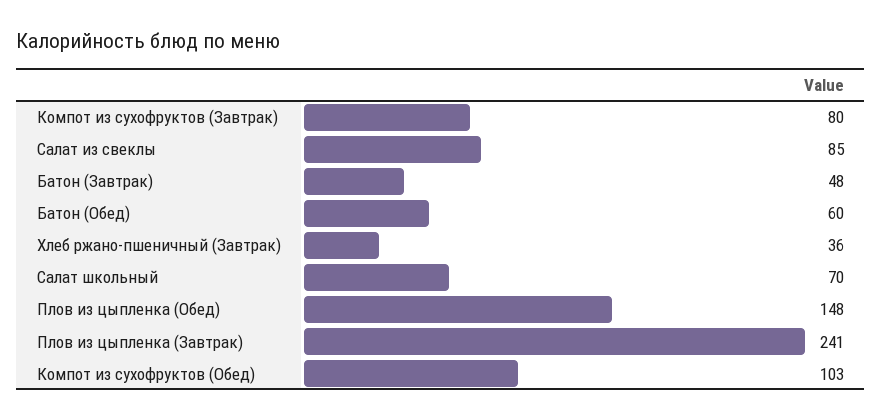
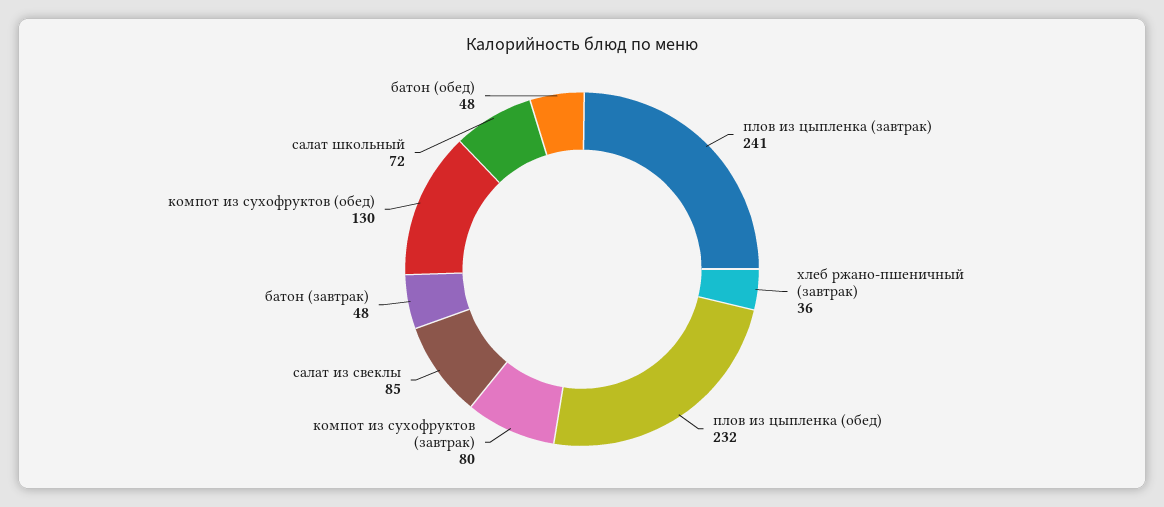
  {
    "Компот из сухофруктов (Завтрак)": 80,
    "Салат из свеклы": 85,
    "Батон (Завтрак)": 48,
-   "Батон (Обед)": 60,
+   "Батон (Обед)": 48,
    "Хлеб ржано-пшеничный (Завтрак)": 36,
-   "Салат школьный": 70,
+   "Салат школьный": 72,
-   "Плов из цыпленка (Обед)": 148,
+   "Плов из цыпленка (Обед)": 232,
    "Плов из цыпленка (Завтрак)": 241,
-   "Компот из сухофруктов (Обед)": 103
+   "Компот из сухофруктов (Обед)": 130
  }

